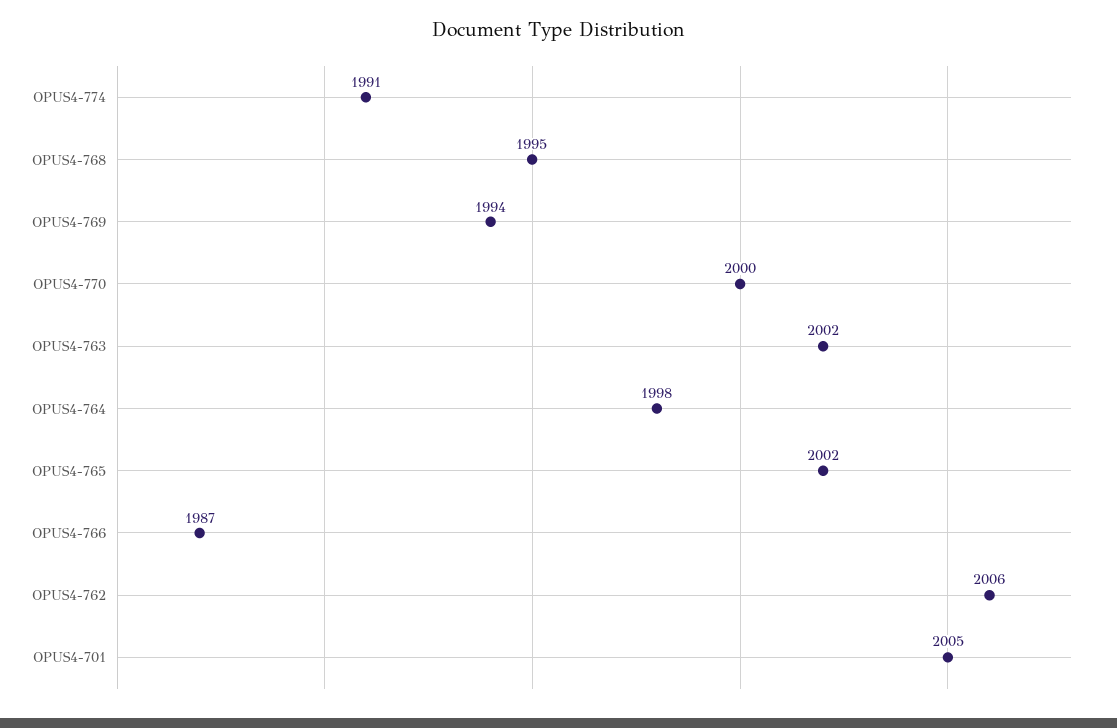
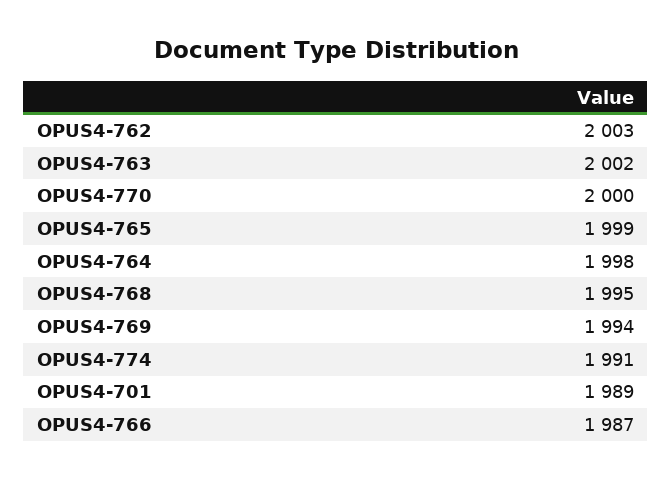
  {
    "OPUS4-774": 1991,
    "OPUS4-768": 1995,
    "OPUS4-769": 1994,
    "OPUS4-770": 2000,
    "OPUS4-763": 2002,
    "OPUS4-764": 1998,
-   "OPUS4-765": 2002,
+   "OPUS4-765": 1999,
    "OPUS4-766": 1987,
-   "OPUS4-762": 2006,
+   "OPUS4-762": 2003,
-   "OPUS4-701": 2005
+   "OPUS4-701": 1989
  }

